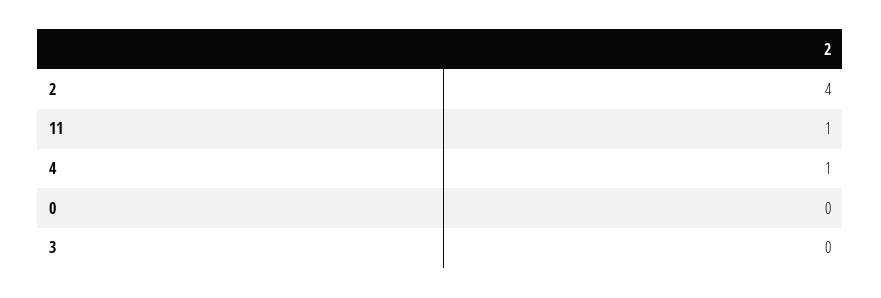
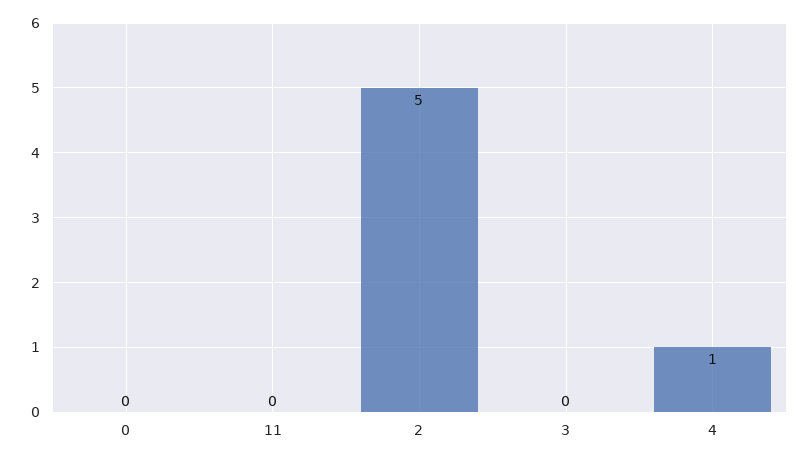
  {
-   "2": 4,
+   "2": 5,
-   "11": 1,
+   "11": 0,
    "4": 1,
    "0": 0,
    "3": 0
  }

